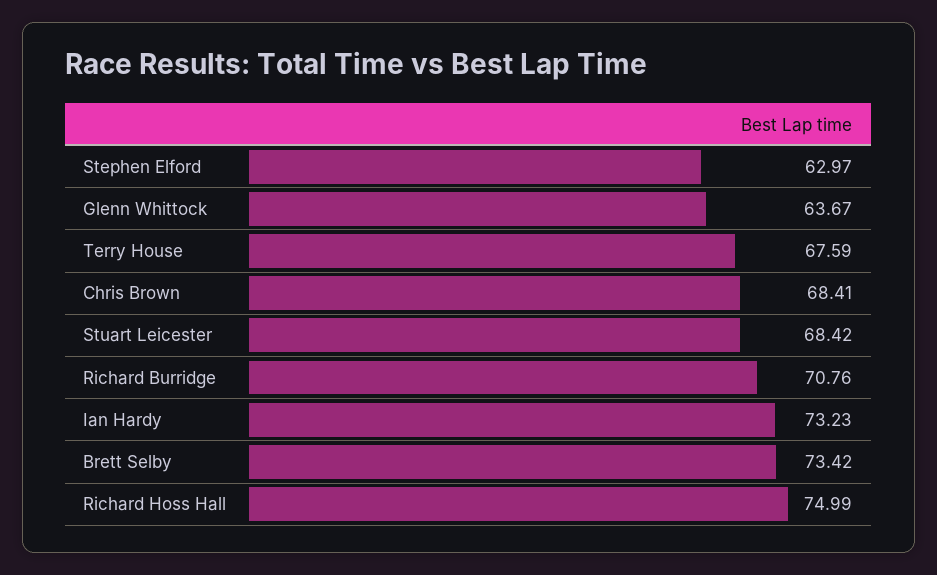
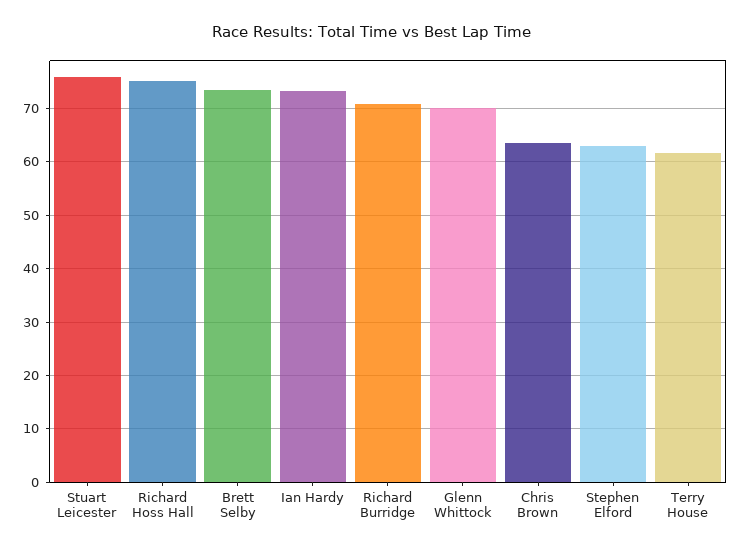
  {
    "Stephen Elford": 62.97,
-   "Glenn Whittock": 63.67,
+   "Glenn Whittock": 70,
-   "Terry House": 67.59,
+   "Terry House": 62,
-   "Chris Brown": 68.41,
+   "Chris Brown": 64,
-   "Stuart Leicester": 68.42,
+   "Stuart Leicester": 76,
    "Richard Burridge": 70.76,
    "Ian Hardy": 73.23,
    "Brett Selby": 73.42,
    "Richard Hoss Hall": 74.99
  }

